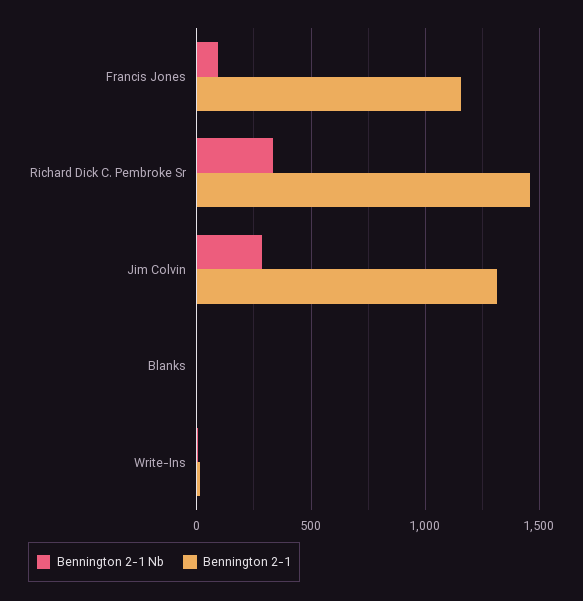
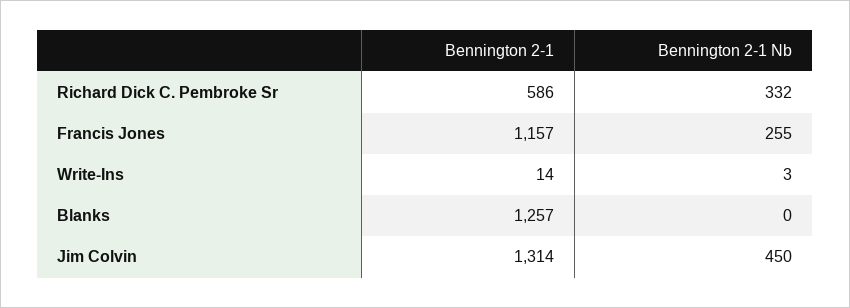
  {
    "Bennington 2-1 Nb": {
-     "Francis Jones": 100,
+     "Francis Jones": 255,
      "Richard Dick C. Pembroke Sr": 332,
-     "Jim Colvin": 300,
+     "Jim Colvin": 450,
      "Blanks": 0,
      "Write-Ins": 3
    },
    "Bennington 2-1": {
      "Francis Jones": 1157,
-     "Richard Dick C. Pembroke Sr": 1450,
+     "Richard Dick C. Pembroke Sr": 586,
      "Jim Colvin": 1314,
-     "Blanks": 0,
+     "Blanks": 1257,
      "Write-Ins": 14
    }
  }

